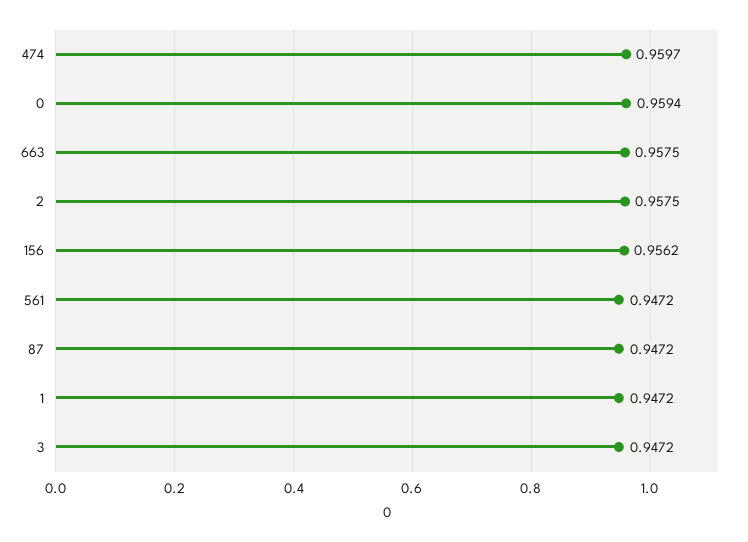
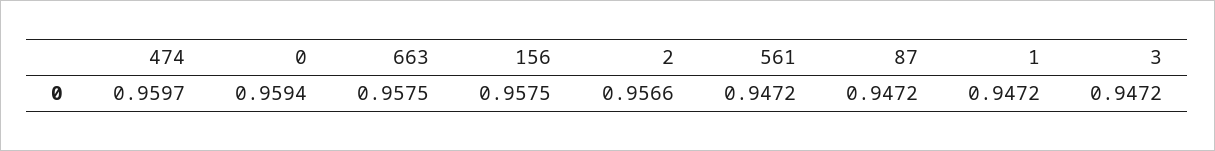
  {
    "474": 0.9597,
    "0": 0.9594,
    "663": 0.9575,
-   "2": 0.9575,
+   "2": 0.9566,
-   "156": 0.9562,
+   "156": 0.9575,
    "561": 0.9472,
    "87": 0.9472,
    "1": 0.9472,
    "3": 0.9472
  }

